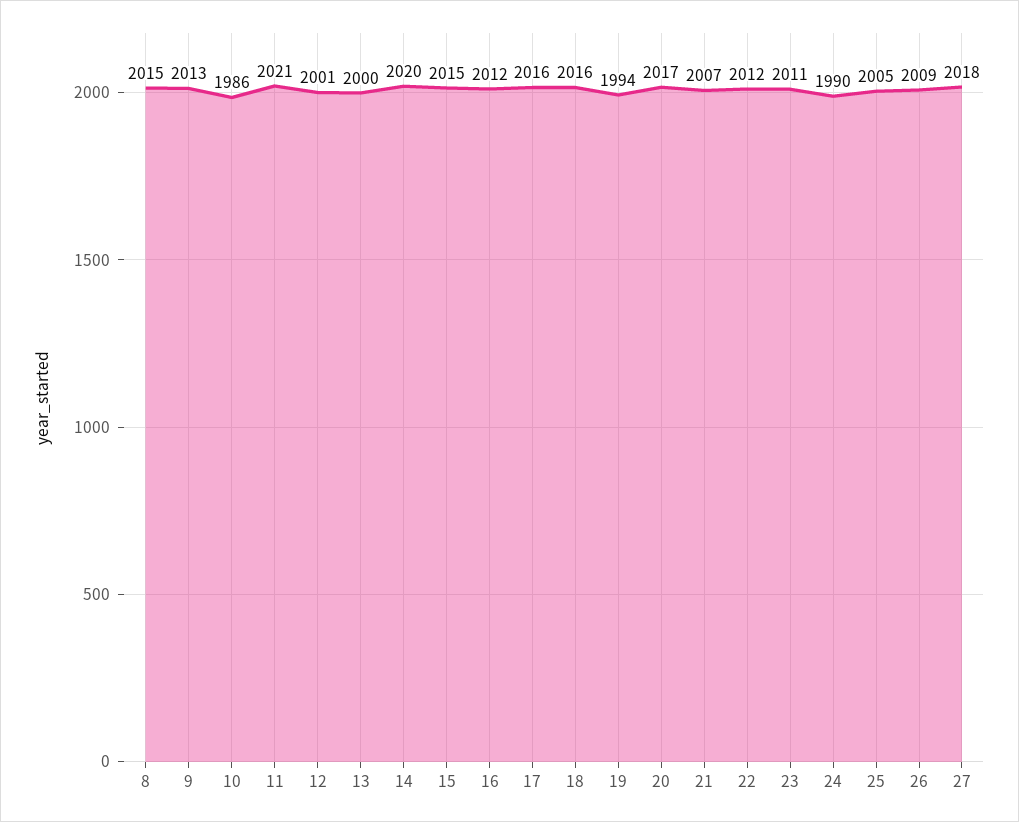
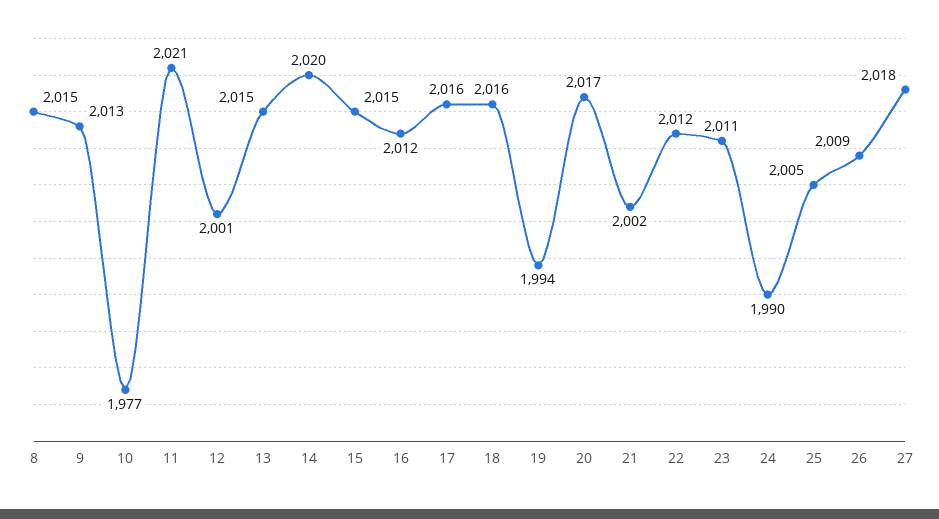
  {
    "8": 2015,
    "9": 2013,
-   "10": 1986,
+   "10": 1977,
    "11": 2021,
    "12": 2001,
-   "13": 2000,
+   "13": 2015,
    "14": 2020,
    "15": 2015,
    "16": 2012,
    "17": 2016,
    "18": 2016,
    "19": 1994,
    "20": 2017,
-   "21": 2007,
+   "21": 2002,
    "22": 2012,
    "23": 2011,
    "24": 1990,
    "25": 2005,
    "26": 2009,
    "27": 2018
  }

